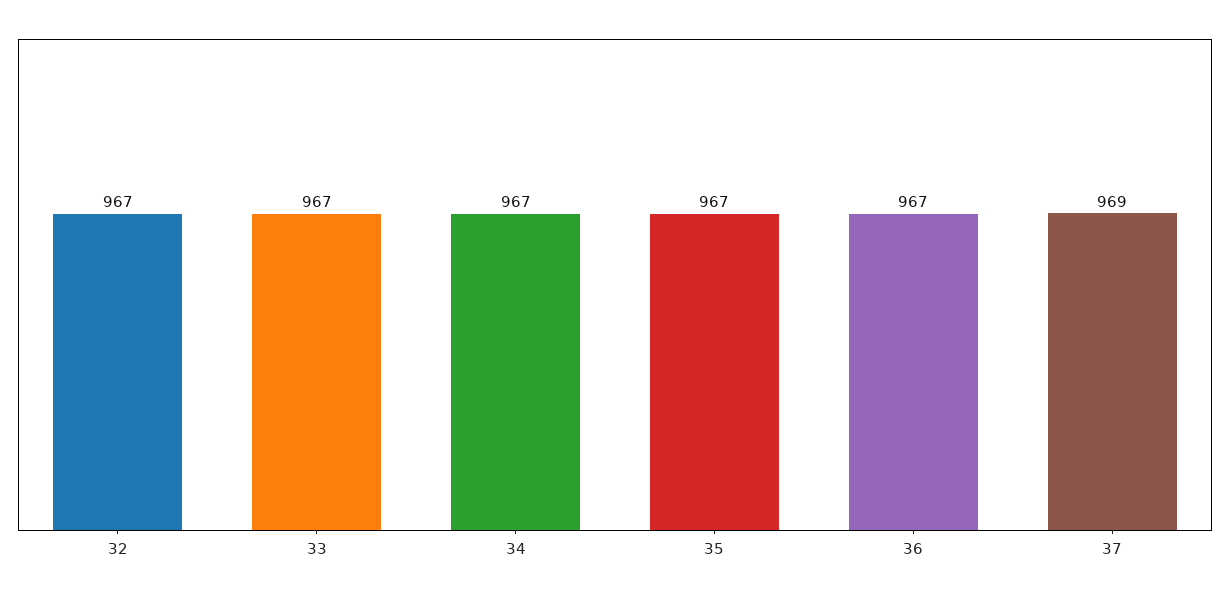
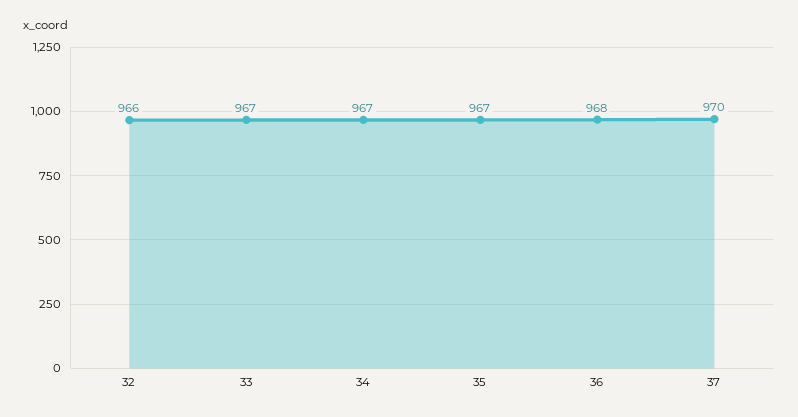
  {
-   "32": 967,
+   "32": 966,
    "33": 967,
    "34": 967,
    "35": 967,
-   "36": 967,
+   "36": 968,
-   "37": 969
+   "37": 970
  }

